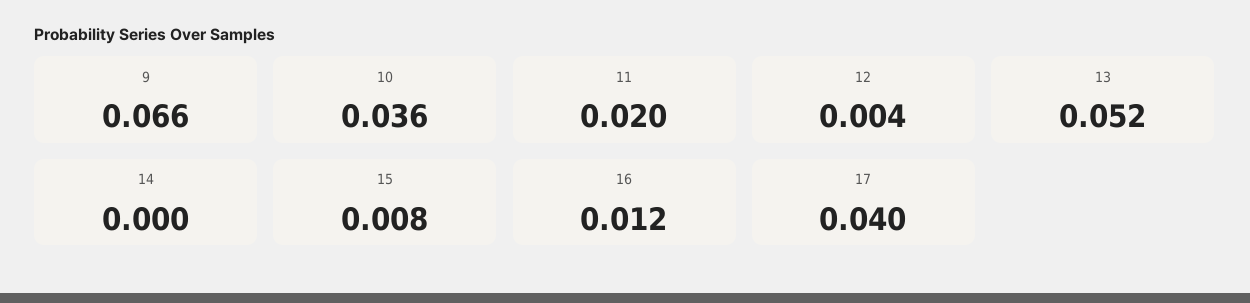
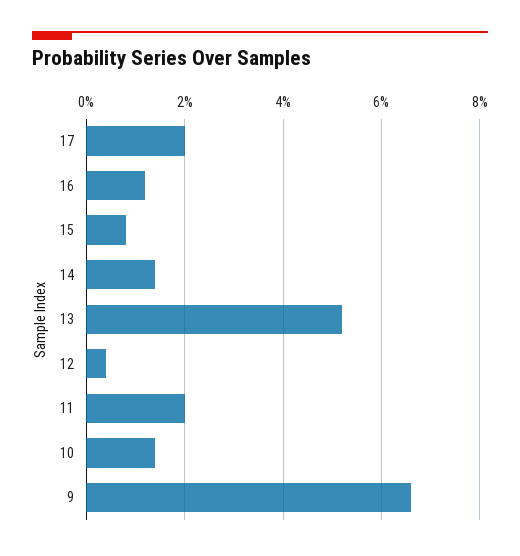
  {
    "9": 0.066,
-   "10": 0.036,
+   "10": 0.015,
    "11": 0.02,
    "12": 0.004,
    "13": 0.052,
-   "14": 0,
+   "14": 0.015,
    "15": 0.008,
    "16": 0.012,
-   "17": 0.04
+   "17": 0.02
  }

